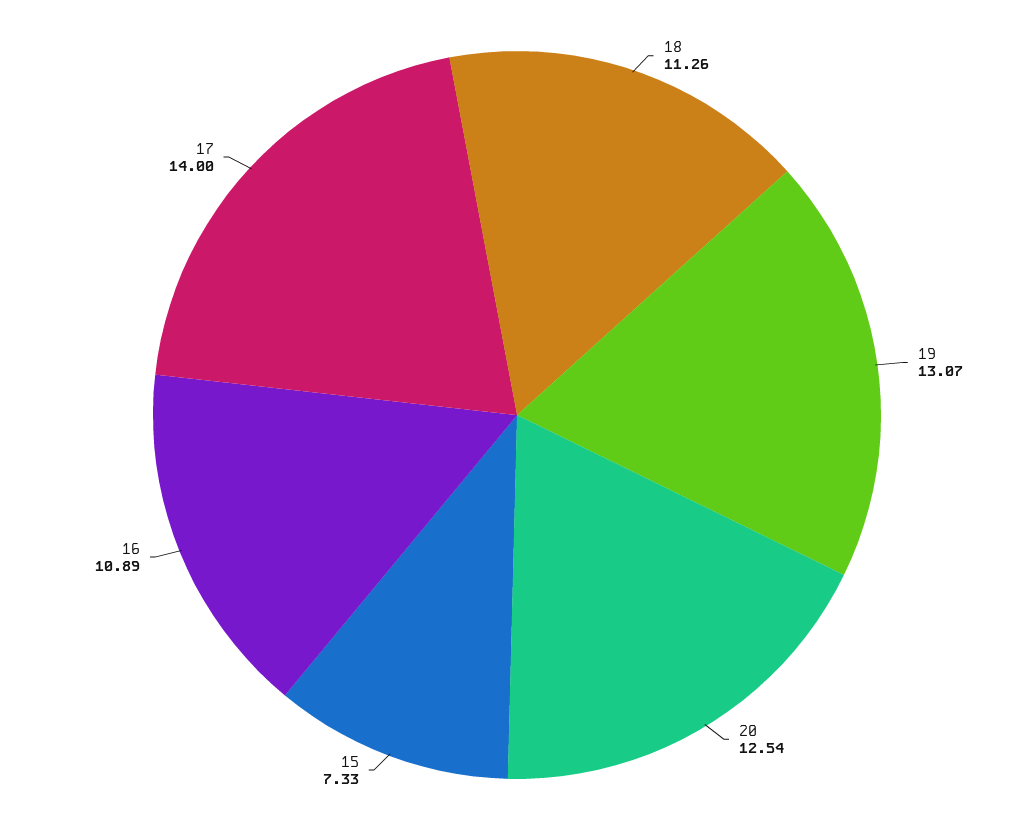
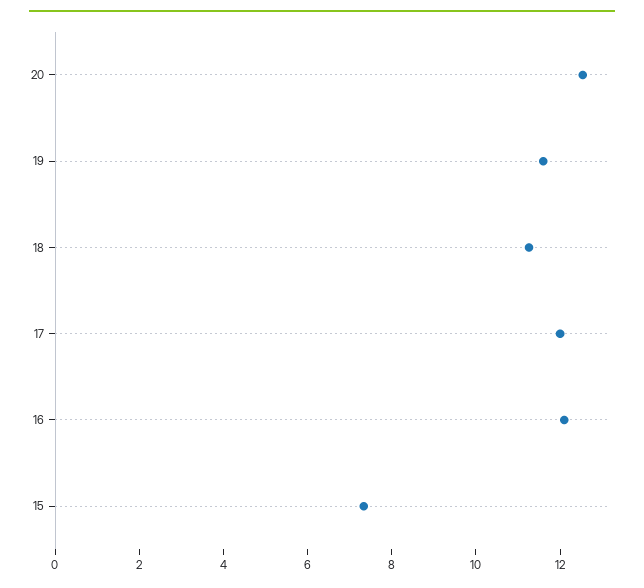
  {
    "18": 11.26,
-   "19": 13.07,
+   "19": 11.5,
    "20": 12.54,
    "15": 7.33,
-   "16": 10.89,
+   "16": 12,
-   "17": 14
+   "17": 12
  }

